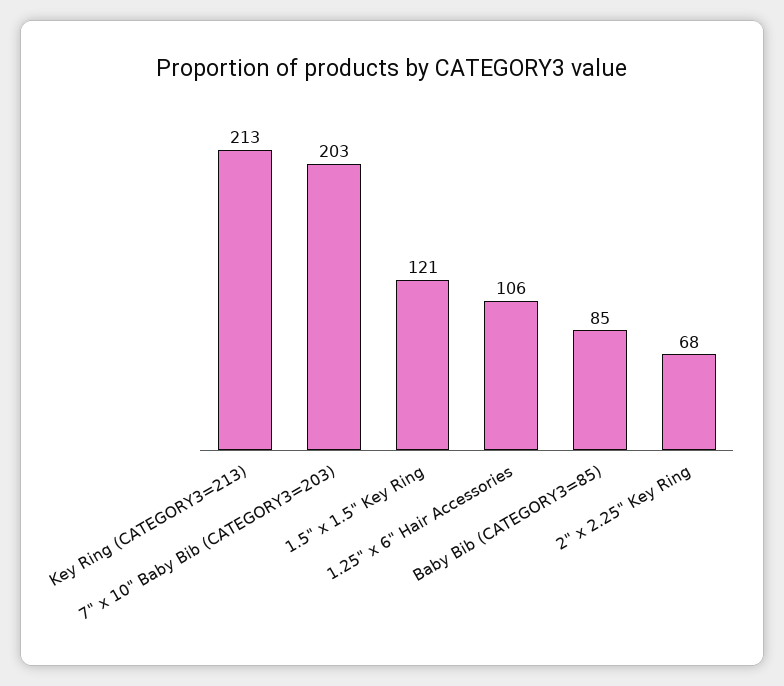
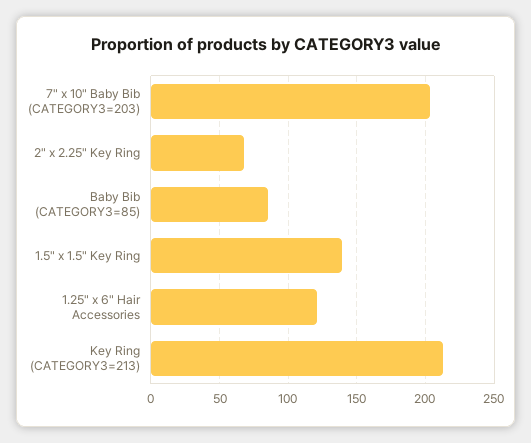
  {
    "Key Ring (CATEGORY3=213)": 213,
    "7\" x 10\" Baby Bib (CATEGORY3=203)": 203,
-   "1.5\" x 1.5\" Key Ring": 121,
+   "1.5\" x 1.5\" Key Ring": 140,
-   "1.25\" x 6\" Hair Accessories": 106,
+   "1.25\" x 6\" Hair Accessories": 120,
    "Baby Bib (CATEGORY3=85)": 85,
    "2\" x 2.25\" Key Ring": 68
  }

